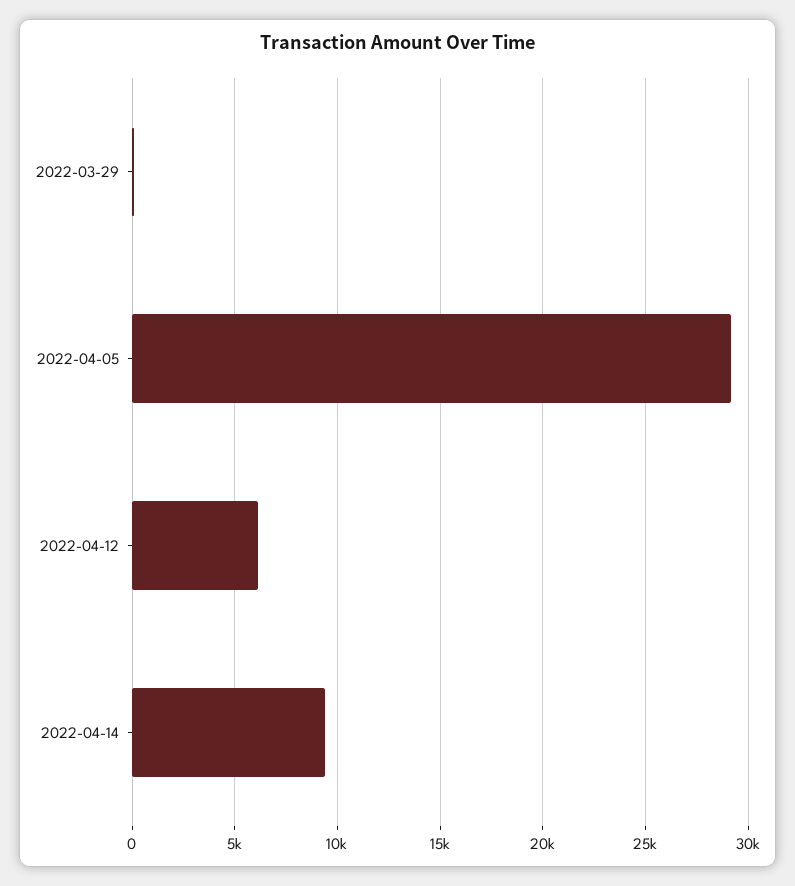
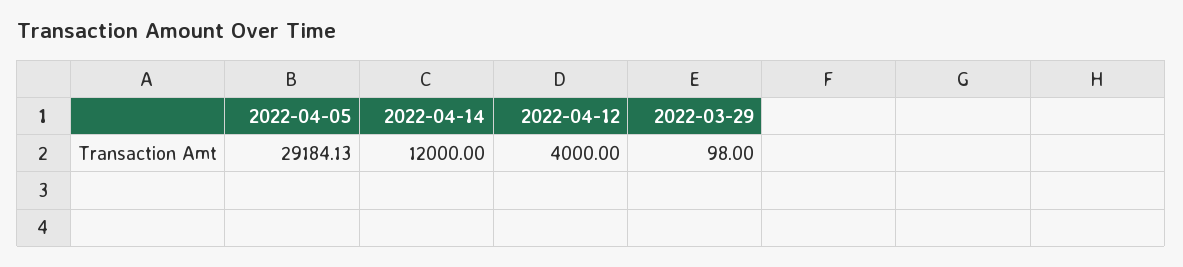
  {
    "2022-03-29": 98,
    "2022-04-05": 29184.13,
-   "2022-04-12": 6000,
+   "2022-04-12": 4000,
-   "2022-04-14": 9500
+   "2022-04-14": 12000
  }

